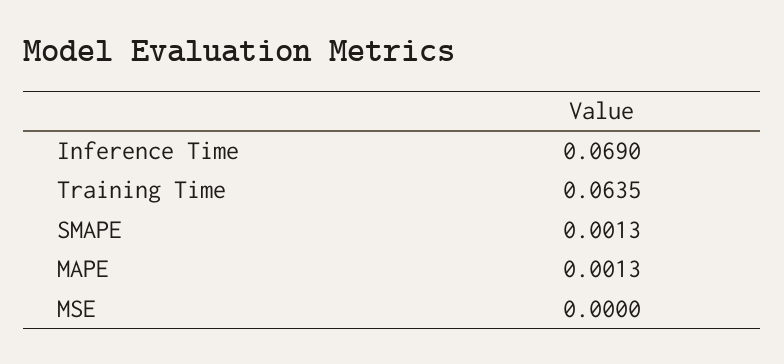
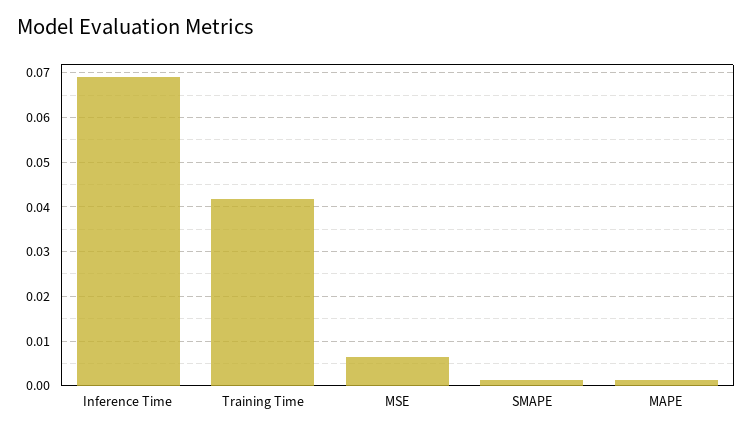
  {
    "Inference Time": 0.069,
-   "Training Time": 0.0635,
+   "Training Time": 0.042,
    "SMAPE": 0.0013,
    "MAPE": 0.0013,
-   "MSE": 0
+   "MSE": 0.006
  }

